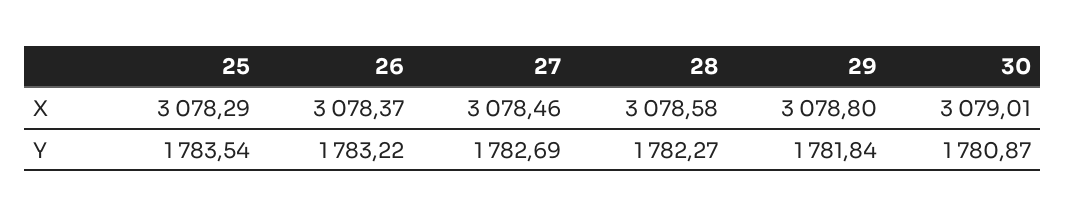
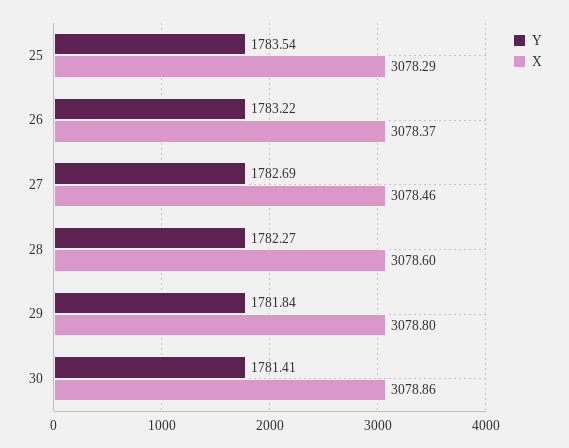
  {
    "X": {
      "25": 3078.29,
      "26": 3078.37,
      "27": 3078.46,
-     "28": 3078.58,
+     "28": 3078.6,
      "29": 3078.8,
-     "30": 3079.01
+     "30": 3078.86
    },
    "Y": {
      "25": 1783.54,
      "26": 1783.22,
      "27": 1782.69,
      "28": 1782.27,
      "29": 1781.84,
-     "30": 1780.87
+     "30": 1781.41
    }
  }

